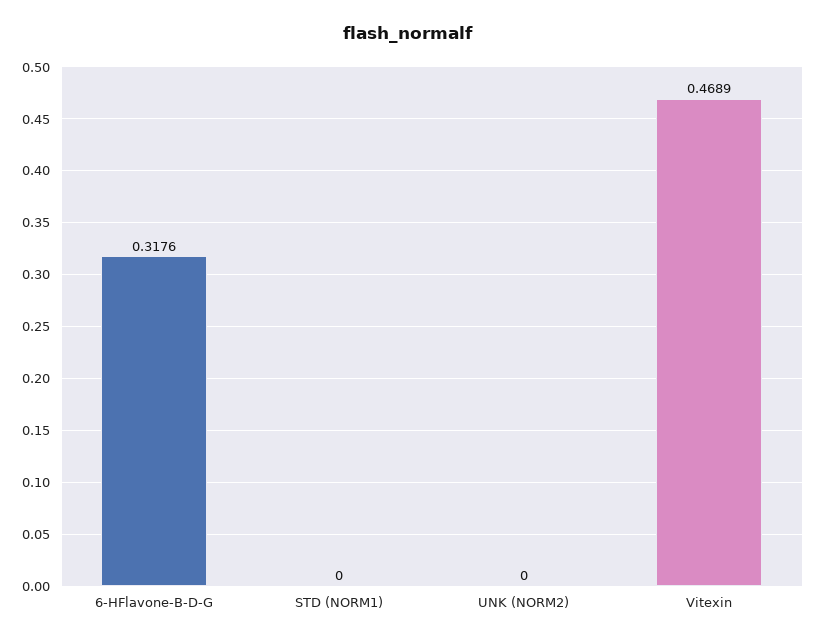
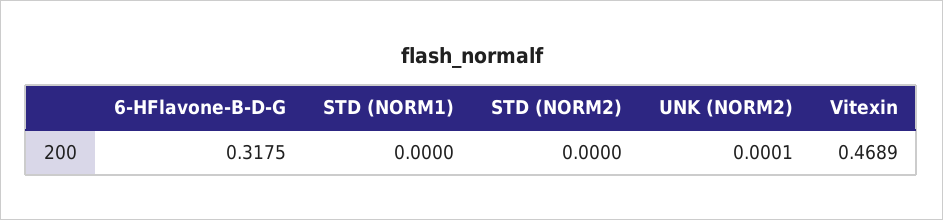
  {
-   "6-HFlavone-B-D-G": 0.3176,
+   "6-HFlavone-B-D-G": 0.3175,
    "STD (NORM1)": 0,
-   "UNK (NORM2)": 0,
+   "UNK (NORM2)": 0.0001,
-   "Vitexin": 0.4689
+   "Vitexin": 0.4689,
+   "STD (NORM2)": 0
  }

